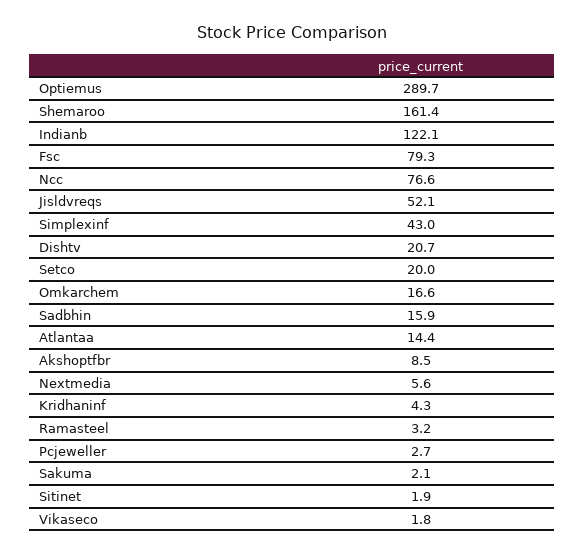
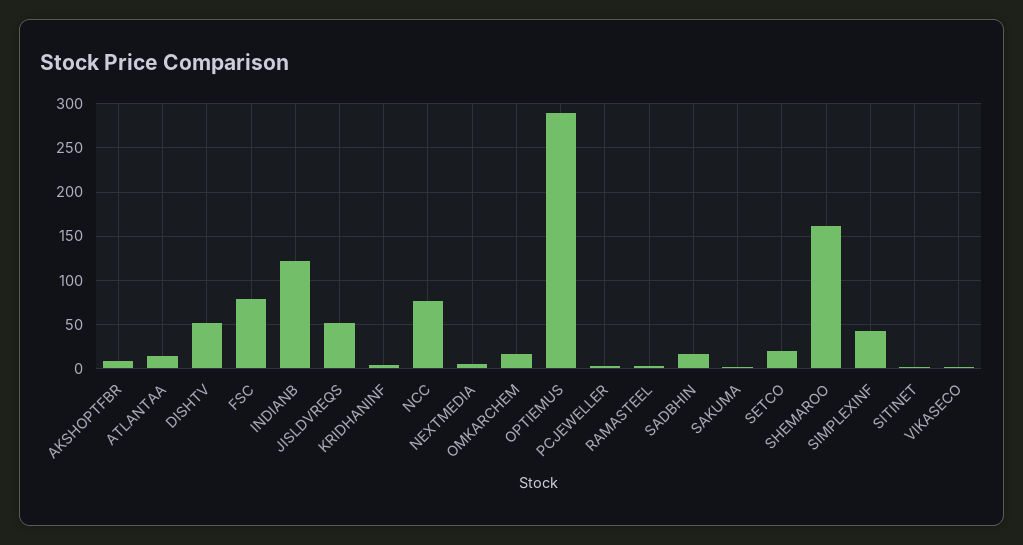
  {
    "Optiemus": 289.7,
    "Shemaroo": 161.4,
    "Indianb": 122.1,
    "Fsc": 79.3,
    "Ncc": 76.6,
    "Jisldvreqs": 52.1,
    "Simplexinf": 43,
-   "Dishtv": 20.7,
+   "Dishtv": 50,
    "Setco": 20,
    "Omkarchem": 16.6,
    "Sadbhin": 15.9,
    "Atlantaa": 14.4,
    "Akshoptfbr": 8.5,
    "Nextmedia": 5.6,
    "Kridhaninf": 4.3,
    "Ramasteel": 3.2,
    "Pcjeweller": 2.7,
    "Sakuma": 2.1,
    "Sitinet": 1.9,
    "Vikaseco": 1.8
  }

